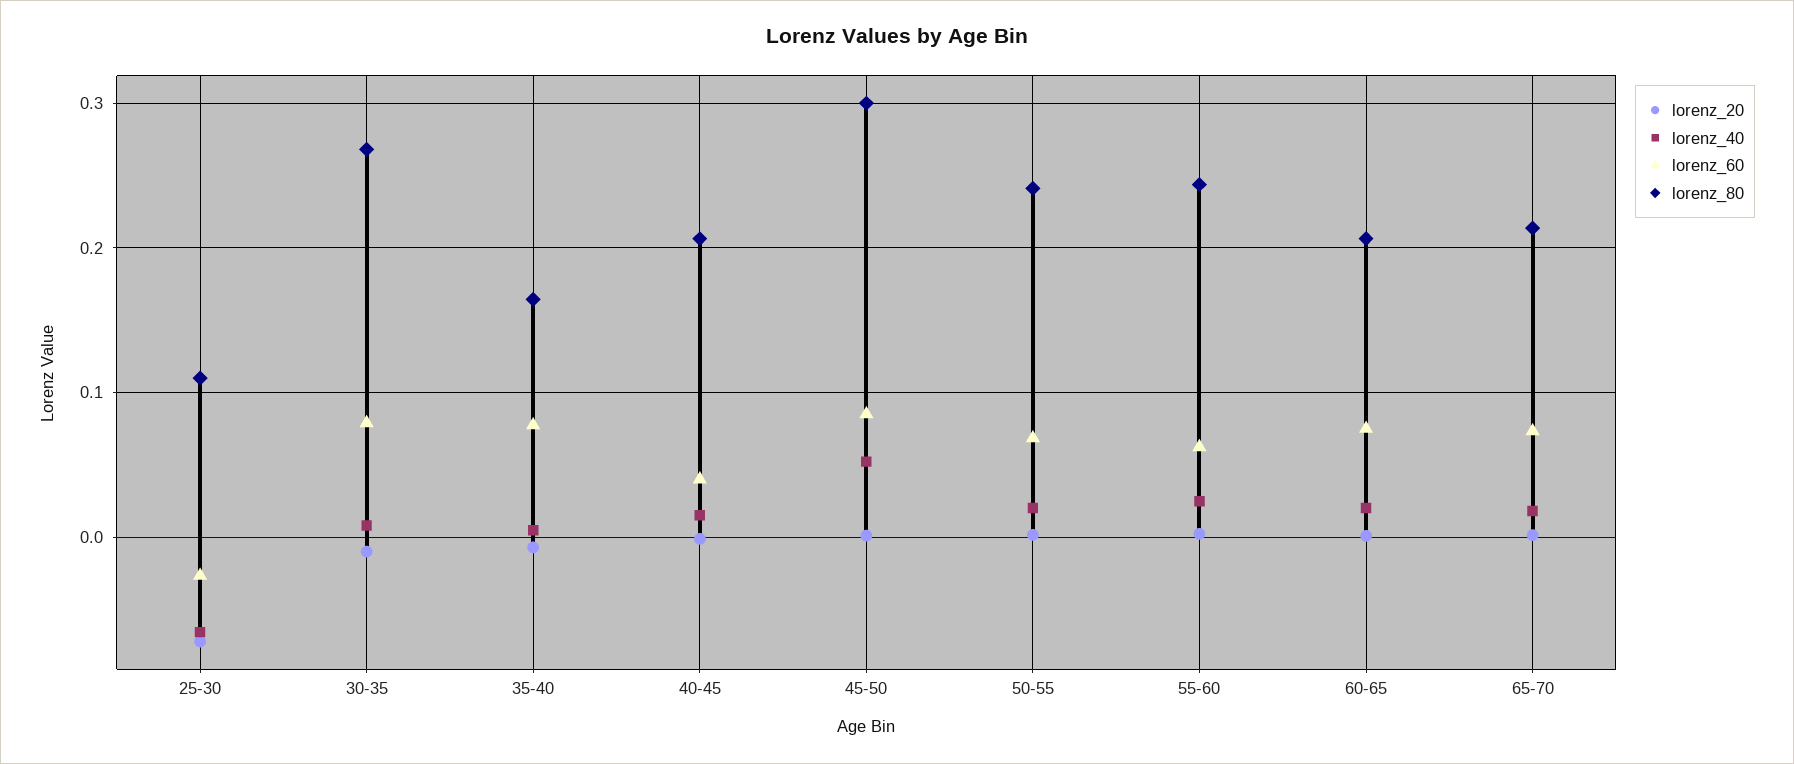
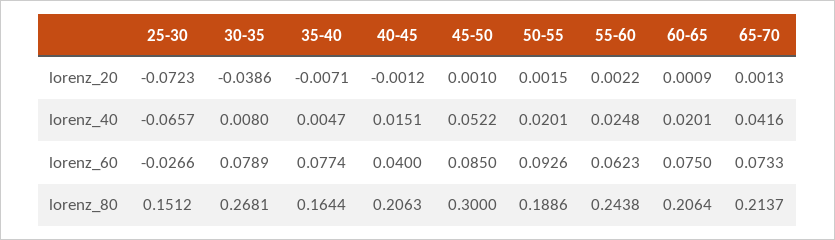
  {
    "lorenz_20": {
      "25-30": -0.0723,
-     "30-35": -0.01,
+     "30-35": -0.0386,
      "35-40": -0.0071,
      "40-45": -0.0012,
      "45-50": 0.001,
      "50-55": 0.0015,
      "55-60": 0.0022,
      "60-65": 0.0009,
      "65-70": 0.0013
    },
    "lorenz_40": {
      "25-30": -0.0657,
      "30-35": 0.008,
      "35-40": 0.0047,
      "40-45": 0.0151,
      "45-50": 0.0522,
      "50-55": 0.0201,
      "55-60": 0.0248,
      "60-65": 0.0201,
-     "65-70": 0.02
+     "65-70": 0.0416
    },
    "lorenz_60": {
      "25-30": -0.0266,
      "30-35": 0.0789,
      "35-40": 0.0774,
      "40-45": 0.04,
      "45-50": 0.085,
-     "50-55": 0.07,
+     "50-55": 0.0926,
      "55-60": 0.0623,
      "60-65": 0.075,
      "65-70": 0.0733
    },
    "lorenz_80": {
-     "25-30": 0.11,
+     "25-30": 0.1512,
      "30-35": 0.2681,
      "35-40": 0.1644,
      "40-45": 0.2063,
      "45-50": 0.3,
-     "50-55": 0.24,
+     "50-55": 0.1886,
      "55-60": 0.2438,
      "60-65": 0.2064,
      "65-70": 0.2137
    }
  }

